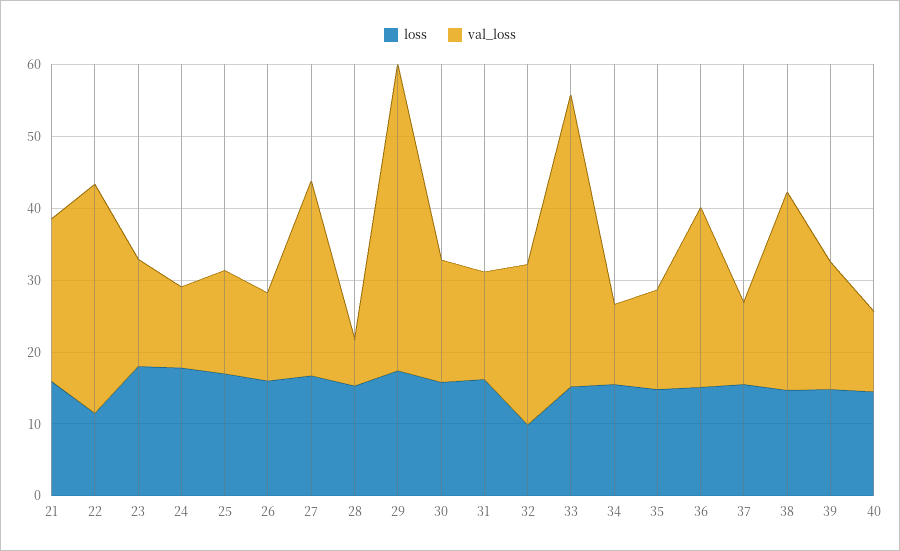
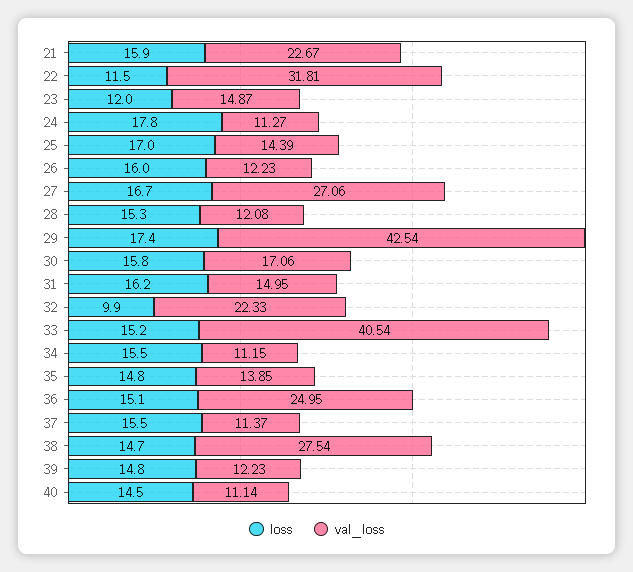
  {
    "loss": {
      "21": 15.9,
      "22": 11.5,
-     "23": 18,
+     "23": 12,
      "24": 17.8,
      "25": 17,
      "26": 16,
      "27": 16.7,
      "28": 15.3,
      "29": 17.4,
      "30": 15.8,
      "31": 16.2,
      "32": 9.9,
      "33": 15.2,
      "34": 15.5,
      "35": 14.8,
      "36": 15.1,
      "37": 15.5,
      "38": 14.7,
      "39": 14.8,
      "40": 14.5
    },
    "val_loss": {
      "21": 22.67,
      "22": 31.81,
      "23": 14.87,
      "24": 11.27,
      "25": 14.39,
      "26": 12.23,
      "27": 27.06,
-     "28": 6,
+     "28": 12.08,
      "29": 42.54,
      "30": 17.06,
      "31": 14.95,
      "32": 22.33,
      "33": 40.54,
      "34": 11.15,
      "35": 13.85,
      "36": 24.95,
      "37": 11.37,
      "38": 27.54,
-     "39": 18,
+     "39": 12.23,
      "40": 11.14
    }
  }

